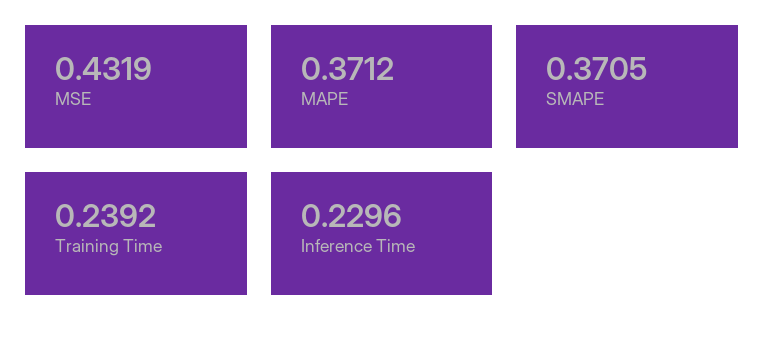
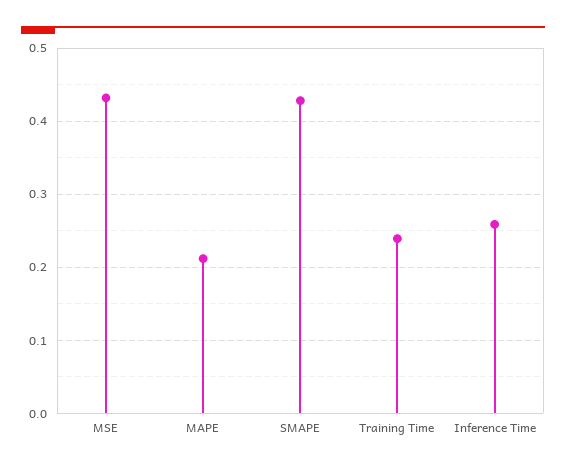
  {
    "MSE": 0.4319,
-   "MAPE": 0.3712,
+   "MAPE": 0.21,
-   "SMAPE": 0.3705,
+   "SMAPE": 0.43,
    "Training Time": 0.2392,
-   "Inference Time": 0.2296
+   "Inference Time": 0.26
  }

